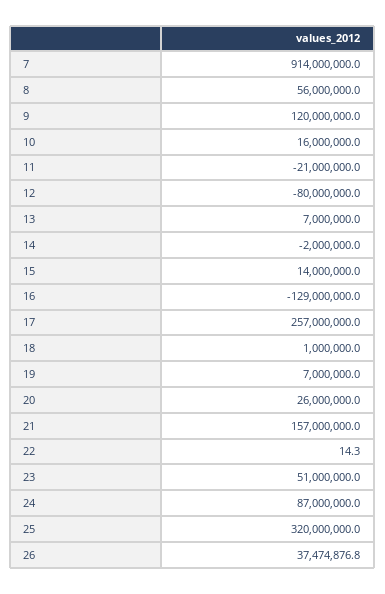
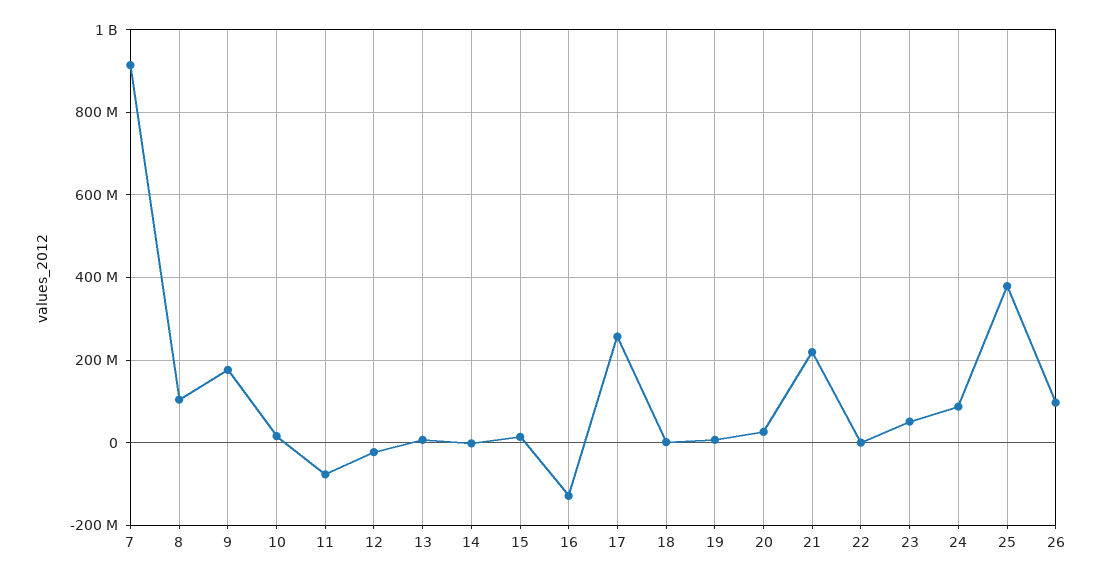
  {
    "7": 914000000,
-   "8": 56000000,
+   "8": 100000000,
-   "9": 120000000,
+   "9": 180000000,
    "10": 16000000,
-   "11": -21000000,
+   "11": -80000000,
-   "12": -80000000,
+   "12": -20000000,
    "13": 7000000,
    "14": -2000000,
    "15": 14000000,
    "16": -129000000,
    "17": 257000000,
    "18": 1000000,
    "19": 7000000,
    "20": 26000000,
-   "21": 157000000,
+   "21": 220000000,
    "22": 14.3,
    "23": 51000000,
    "24": 87000000,
-   "25": 320000000,
+   "25": 380000000,
-   "26": 37474876.8
+   "26": 100000000
  }

